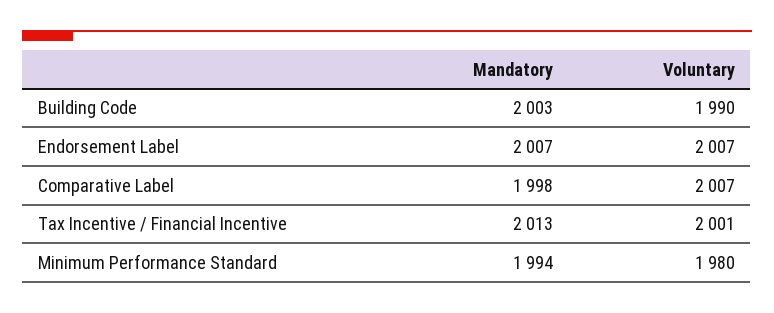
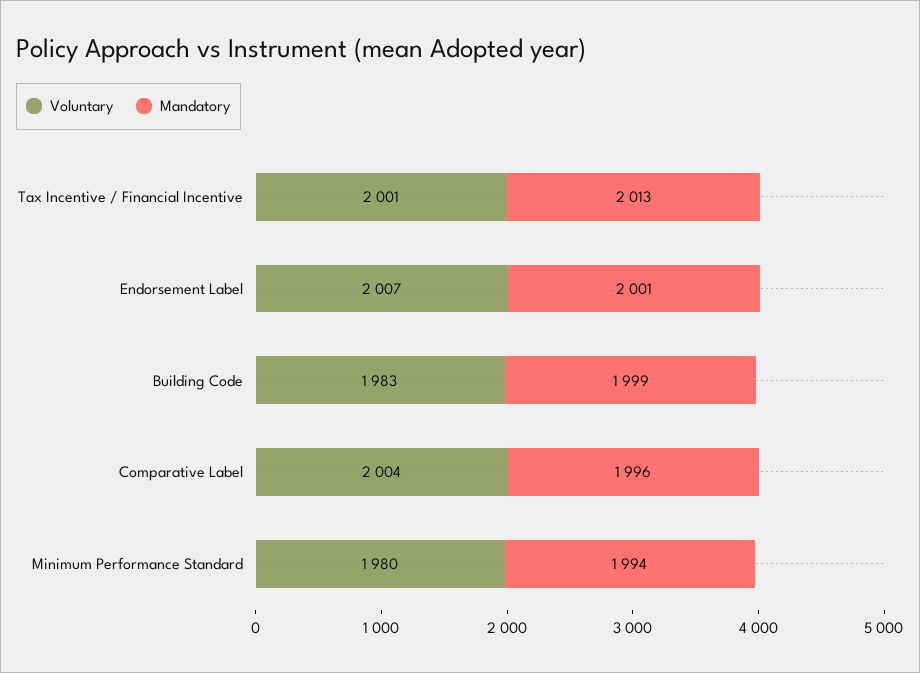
  {
    "Mandatory": {
-     "Building Code": 2003,
+     "Building Code": 1999,
-     "Endorsement Label": 2007,
+     "Endorsement Label": 2001,
-     "Comparative Label": 1998,
+     "Comparative Label": 1996,
      "Tax Incentive / Financial Incentive": 2013,
      "Minimum Performance Standard": 1994
    },
    "Voluntary": {
-     "Building Code": 1990,
+     "Building Code": 1983,
      "Endorsement Label": 2007,
-     "Comparative Label": 2007,
+     "Comparative Label": 2004,
      "Tax Incentive / Financial Incentive": 2001,
      "Minimum Performance Standard": 1980
    }
  }

